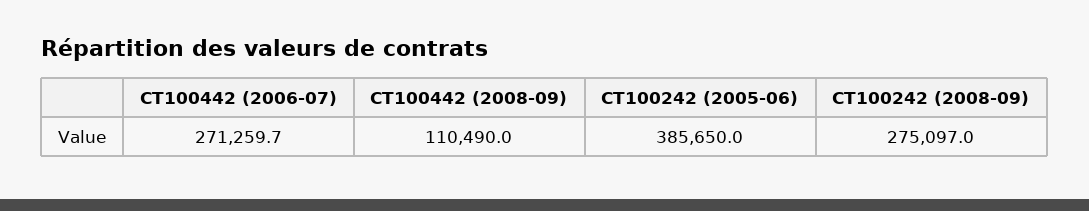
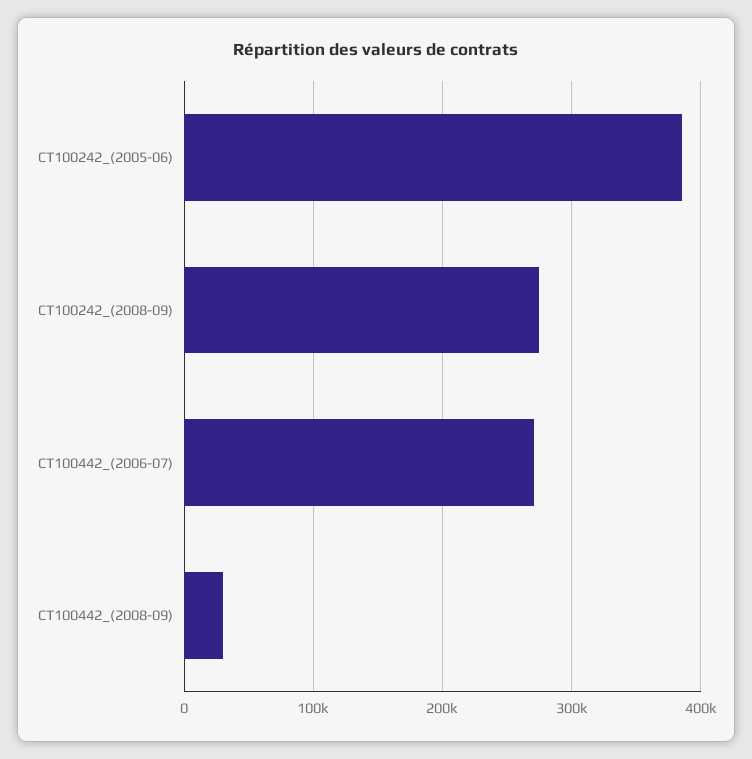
  {
    "CT100442 (2006-07)": 271259.7,
-   "CT100442 (2008-09)": 110490,
+   "CT100442 (2008-09)": 30000,
    "CT100242 (2005-06)": 385650,
    "CT100242 (2008-09)": 275097
  }

